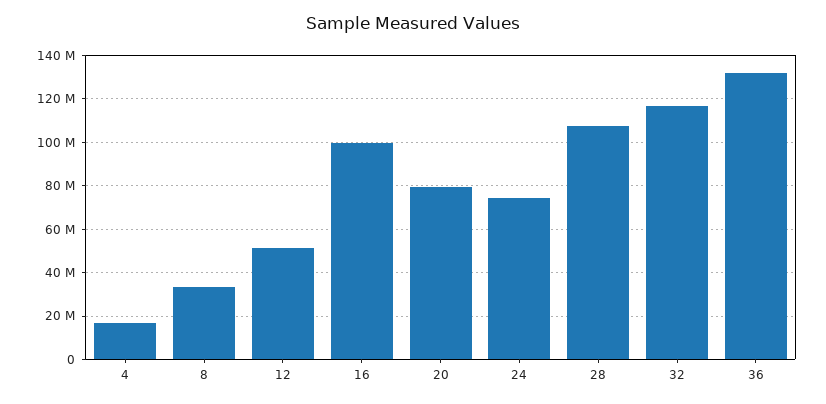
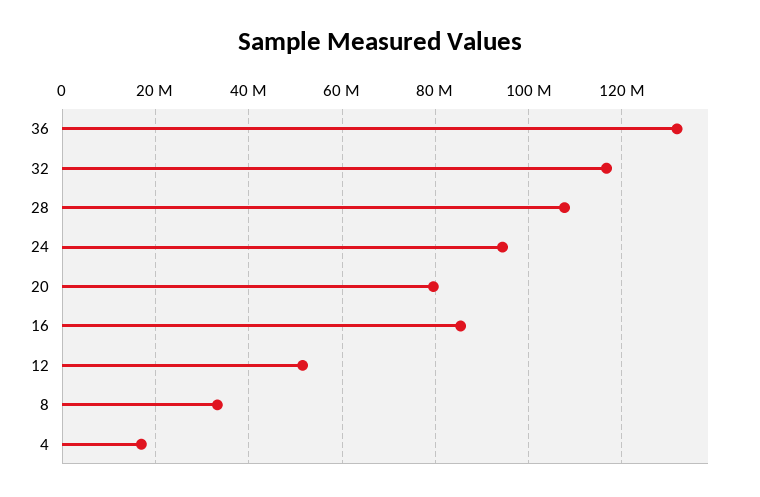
  {
    "4": 18000000,
    "8": 34000000,
    "12": 52000000,
-   "16": 100000000,
+   "16": 86000000,
    "20": 80000000,
-   "24": 75000000,
+   "24": 94000000,
    "28": 108000000,
    "32": 116000000,
    "36": 132000000
  }

